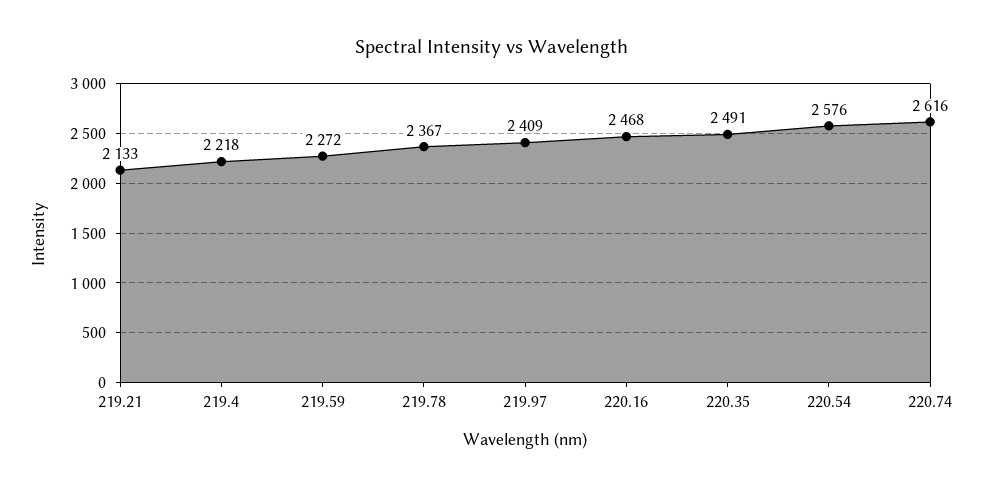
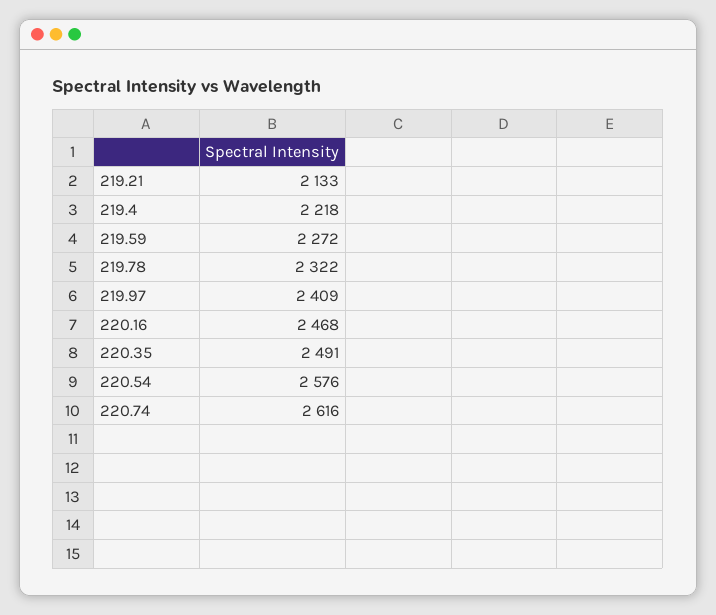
  {
    "219.21": 2133,
    "219.4": 2218,
    "219.59": 2272,
-   "219.78": 2367,
+   "219.78": 2322,
    "219.97": 2409,
    "220.16": 2468,
    "220.35": 2491,
    "220.54": 2576,
    "220.74": 2616
  }

